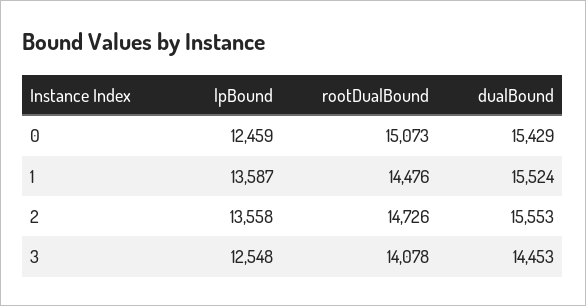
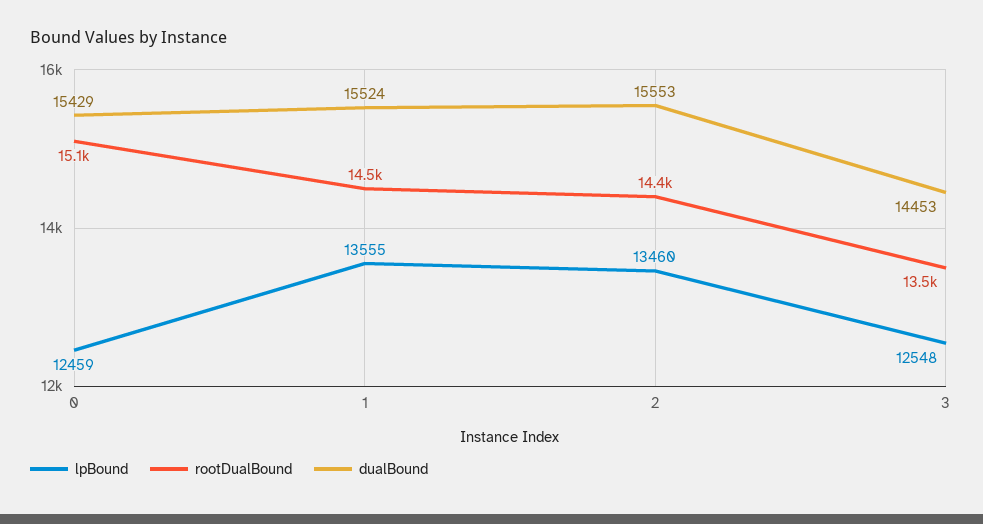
  {
    "lpBound": {
      "0": 12459,
-     "1": 13587,
+     "1": 13555,
-     "2": 13558,
+     "2": 13460,
      "3": 12548
    },
    "rootDualBound": {
      "0": 15073,
      "1": 14476,
-     "2": 14726,
+     "2": 14400,
-     "3": 14078
+     "3": 13500
    },
    "dualBound": {
      "0": 15429,
      "1": 15524,
      "2": 15553,
      "3": 14453
    }
  }

